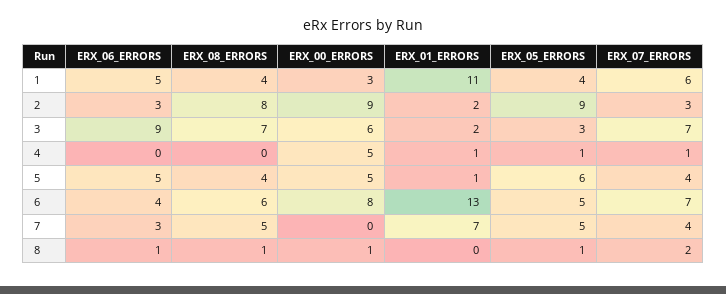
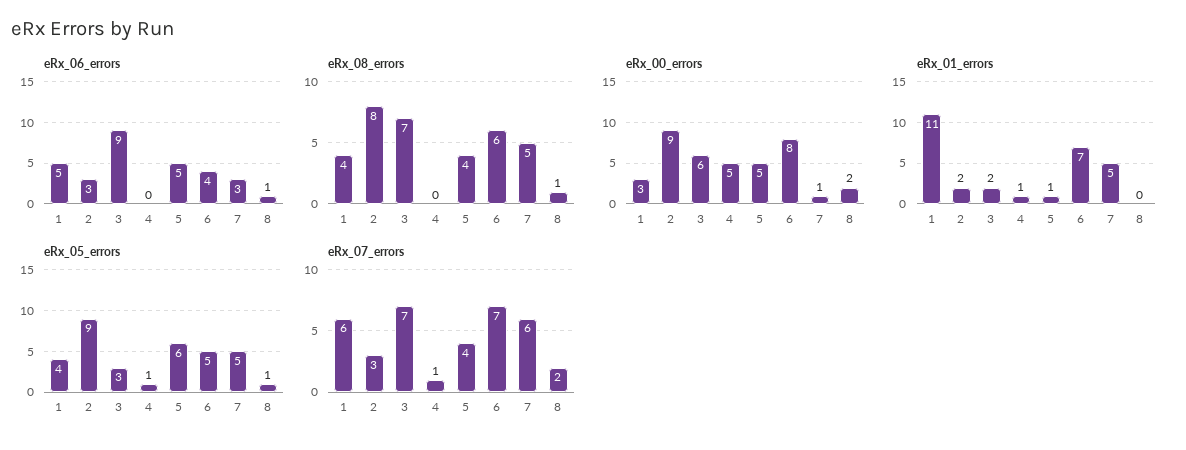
  {
    "ERX_06_ERRORS": {
      "1": 5,
      "2": 3,
      "3": 9,
      "4": 0,
      "5": 5,
      "6": 4,
      "7": 3,
      "8": 1
    },
    "ERX_08_ERRORS": {
      "1": 4,
      "2": 8,
      "3": 7,
      "4": 0,
      "5": 4,
      "6": 6,
      "7": 5,
      "8": 1
    },
    "ERX_00_ERRORS": {
      "1": 3,
      "2": 9,
      "3": 6,
      "4": 5,
      "5": 5,
      "6": 8,
-     "7": 0,
+     "7": 1,
-     "8": 1
+     "8": 2
    },
    "ERX_01_ERRORS": {
      "1": 11,
      "2": 2,
      "3": 2,
      "4": 1,
      "5": 1,
-     "6": 13,
+     "6": 7,
-     "7": 7,
+     "7": 5,
      "8": 0
    },
    "ERX_05_ERRORS": {
      "1": 4,
      "2": 9,
      "3": 3,
      "4": 1,
      "5": 6,
      "6": 5,
      "7": 5,
      "8": 1
    },
    "ERX_07_ERRORS": {
      "1": 6,
      "2": 3,
      "3": 7,
      "4": 1,
      "5": 4,
      "6": 7,
-     "7": 4,
+     "7": 6,
      "8": 2
    }
  }

